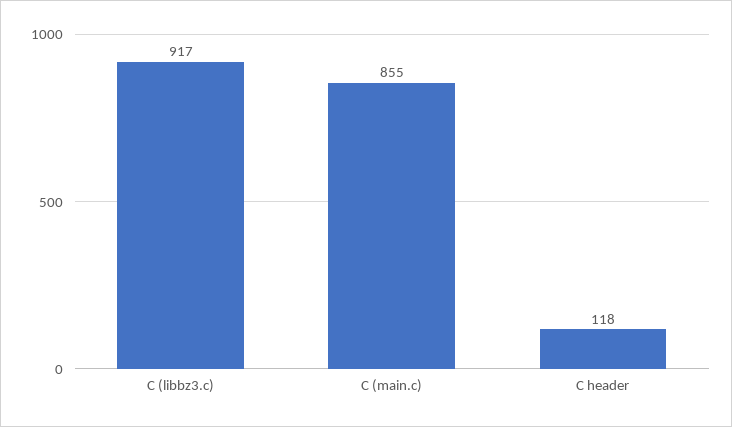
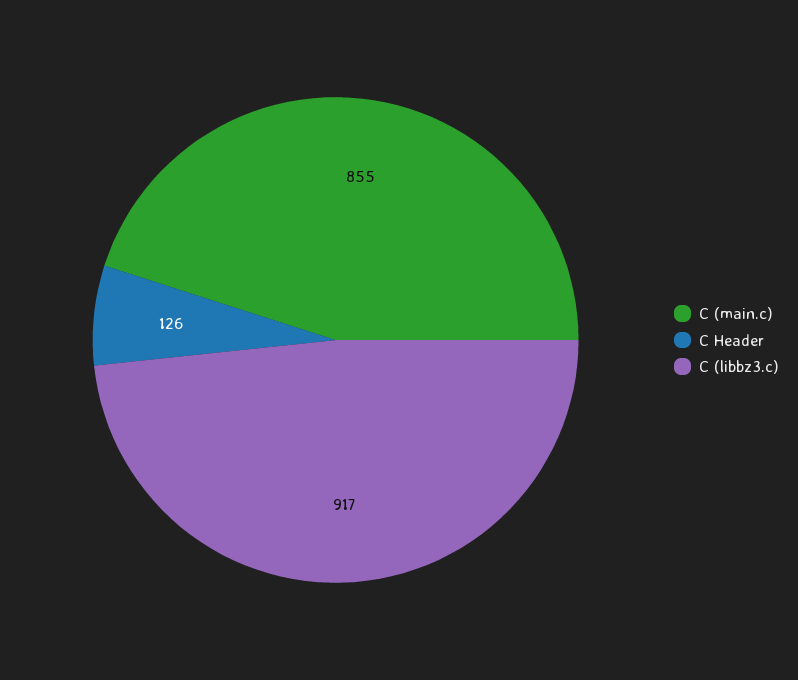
  {
    "C (libbz3.c)": 917,
    "C (main.c)": 855,
-   "C header": 118
+   "C header": 126
  }

